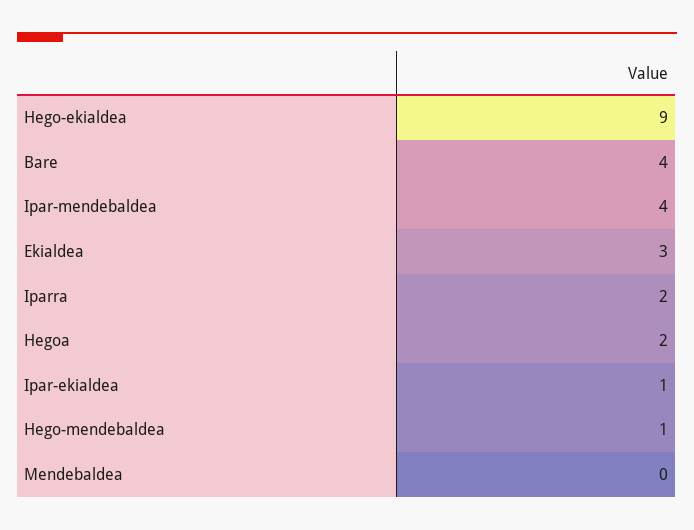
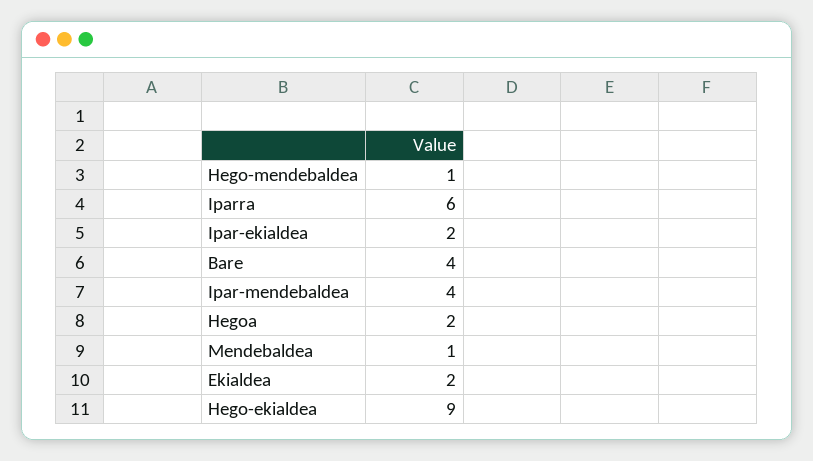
  {
    "Hego-ekialdea": 9,
    "Bare": 4,
    "Ipar-mendebaldea": 4,
-   "Ekialdea": 3,
+   "Ekialdea": 2,
-   "Iparra": 2,
+   "Iparra": 6,
    "Hegoa": 2,
-   "Ipar-ekialdea": 1,
+   "Ipar-ekialdea": 2,
    "Hego-mendebaldea": 1,
-   "Mendebaldea": 0
+   "Mendebaldea": 1
  }

